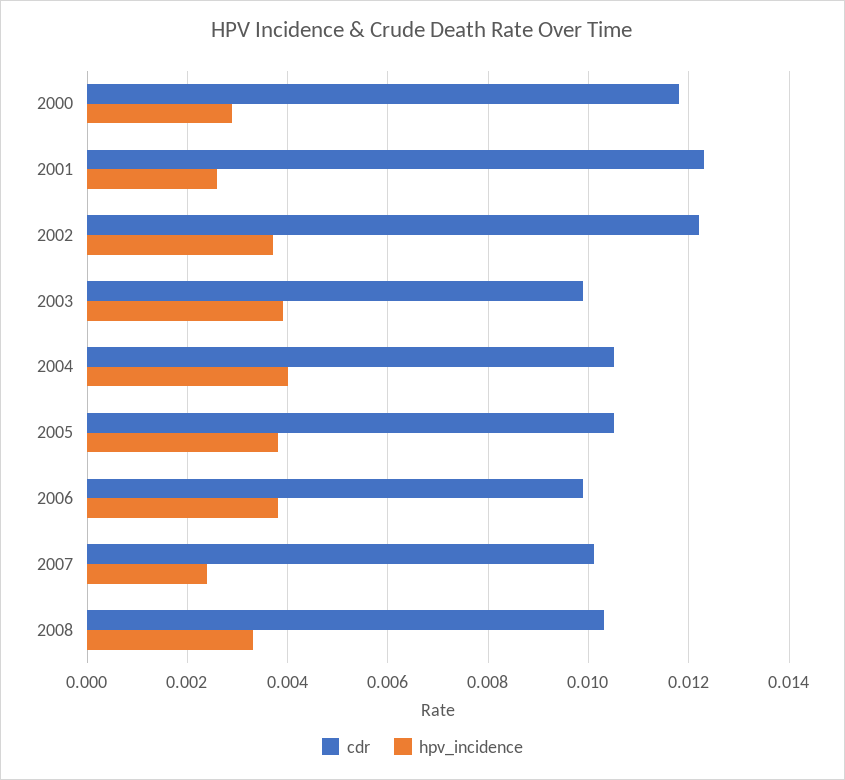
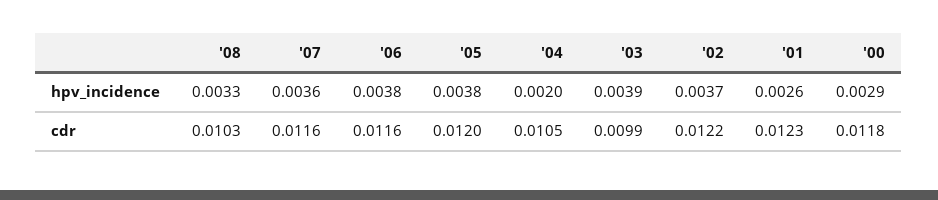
  {
    "cdr": {
      "2000": 0.0118,
      "2001": 0.0123,
      "2002": 0.0122,
      "2003": 0.0099,
      "2004": 0.0105,
-     "2005": 0.0105,
+     "2005": 0.012,
-     "2006": 0.01,
+     "2006": 0.0116,
-     "2007": 0.01,
+     "2007": 0.0116,
      "2008": 0.0103
    },
    "hpv_incidence": {
      "2000": 0.0029,
      "2001": 0.0026,
      "2002": 0.0037,
      "2003": 0.0039,
-     "2004": 0.004,
+     "2004": 0.002,
      "2005": 0.0038,
      "2006": 0.0038,
-     "2007": 0.0025,
+     "2007": 0.0036,
      "2008": 0.0033
    }
  }

